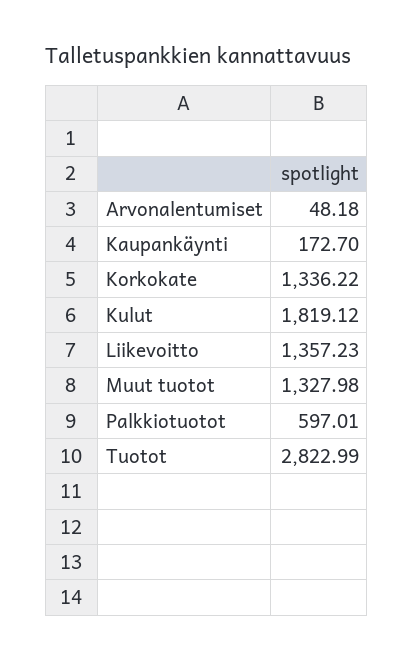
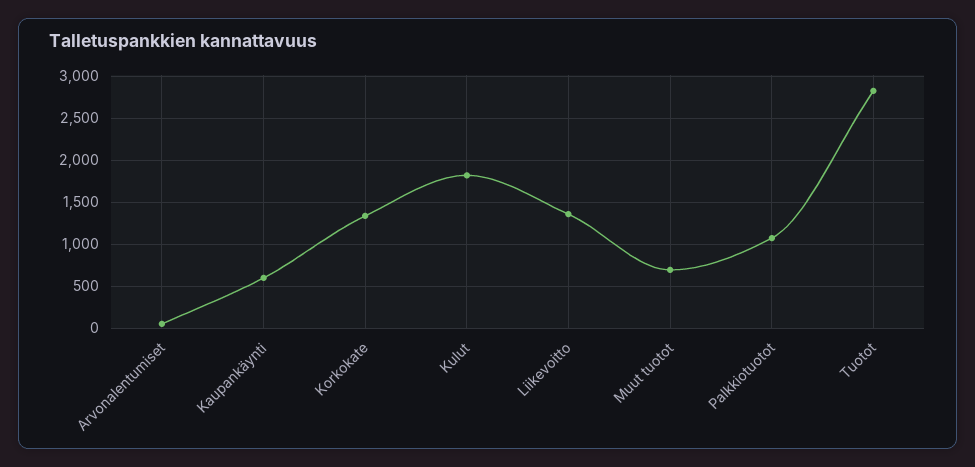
  {
    "Arvonalentumiset": 48.18,
-   "Kaupankäynti": 172.7,
+   "Kaupankäynti": 600,
    "Korkokate": 1336.22,
    "Kulut": 1819.12,
    "Liikevoitto": 1357.23,
-   "Muut tuotot": 1327.98,
+   "Muut tuotot": 700,
-   "Palkkiotuotot": 597.01,
+   "Palkkiotuotot": 1100,
    "Tuotot": 2822.99
  }

